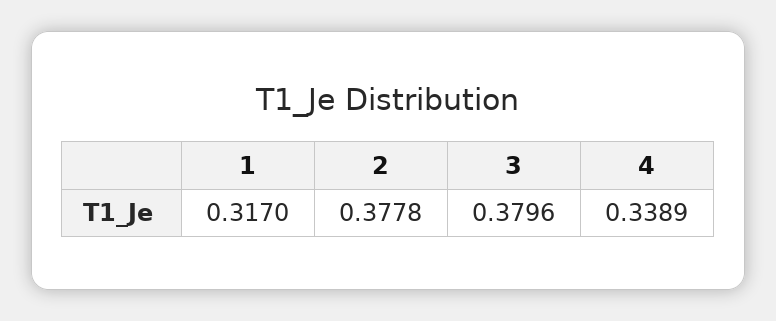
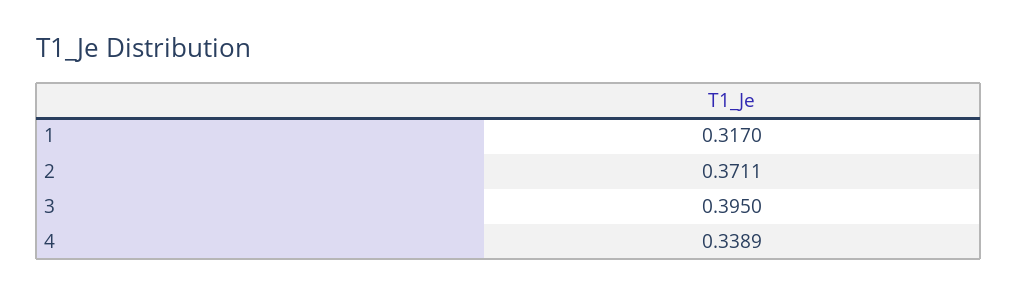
  {
    "1": 0.317,
-   "2": 0.3778,
+   "2": 0.3711,
-   "3": 0.3796,
+   "3": 0.395,
    "4": 0.3389
  }

